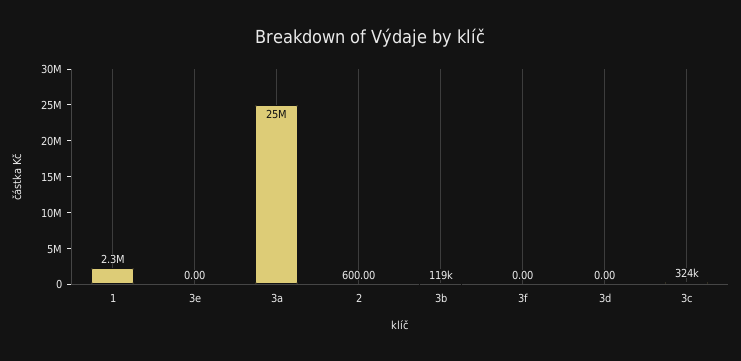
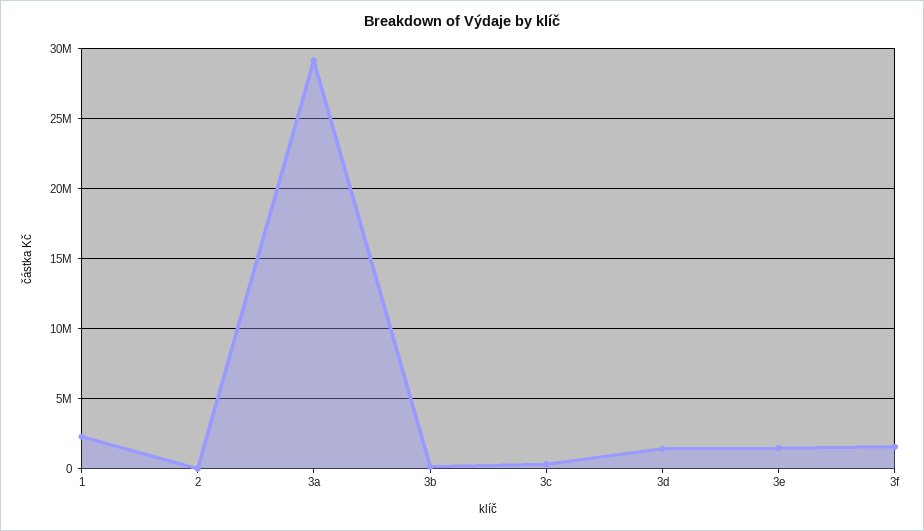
  {
    "1": 2300000,
-   "3e": 0,
+   "3e": 1500000,
-   "3a": 25000000,
+   "3a": 29000000,
    "2": 600,
    "3b": 119000,
-   "3f": 0,
+   "3f": 1500000,
-   "3d": 0,
+   "3d": 1500000,
    "3c": 324000
  }

